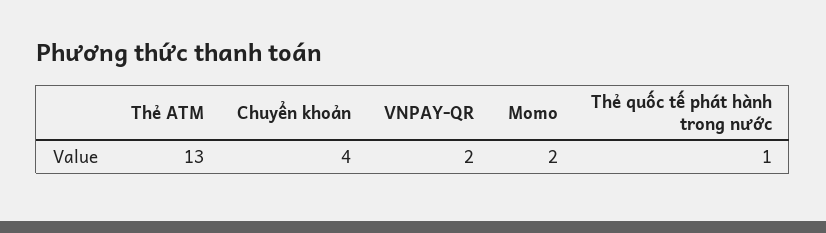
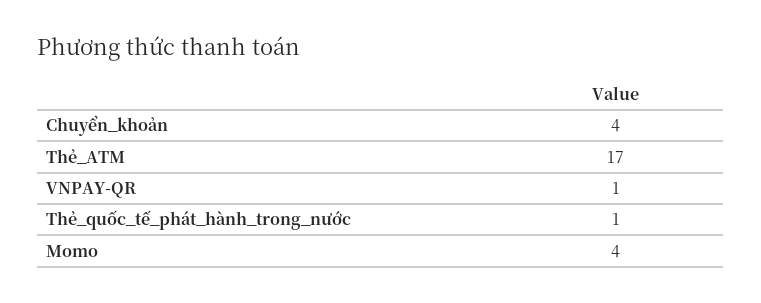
  {
-   "Thẻ ATM": 13,
+   "Thẻ ATM": 17,
    "Chuyển khoản": 4,
-   "VNPAY-QR": 2,
+   "VNPAY-QR": 1,
-   "Momo": 2,
+   "Momo": 4,
    "Thẻ quốc tế phát hành trong nước": 1
  }

